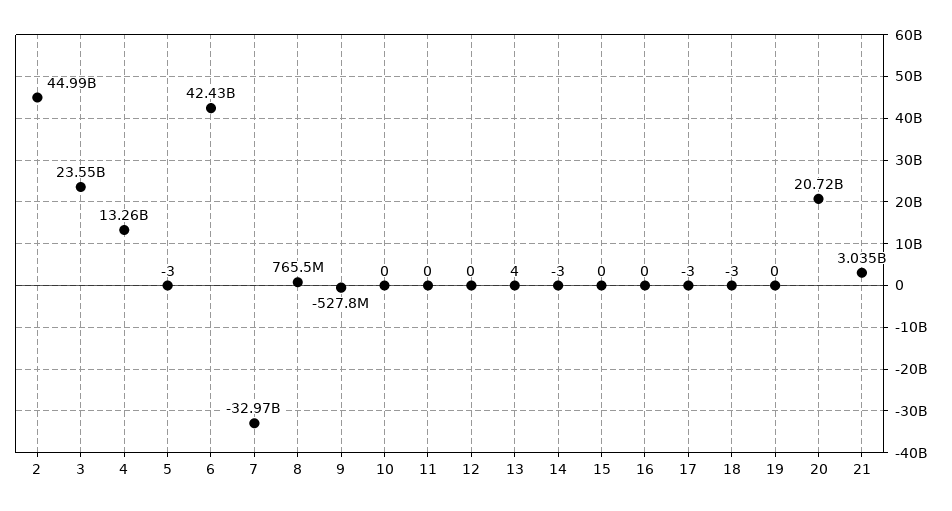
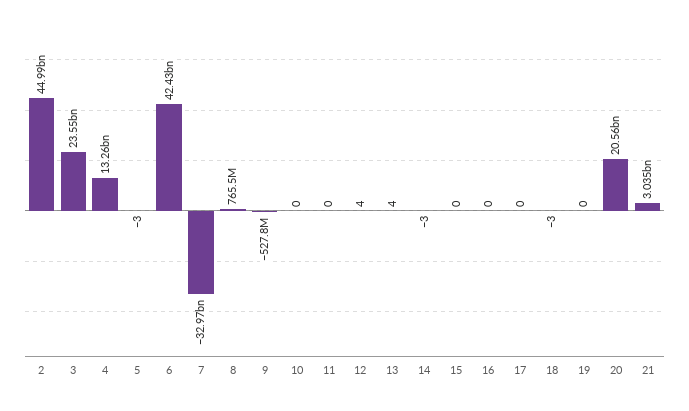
  {
    "2": 44990000000,
    "3": 23550000000,
    "4": 13260000000,
    "5": -3,
    "6": 42430000000,
    "7": -32970000000,
    "8": 765500000,
    "9": -527800000,
    "10": 0,
    "11": 0,
-   "12": 0,
+   "12": 4,
    "13": 4,
    "14": -3,
    "15": 0,
    "16": 0,
-   "17": -3,
+   "17": 0,
    "18": -3,
    "19": 0,
-   "20": 20720000000,
+   "20": 20560000000,
    "21": 3035000000
  }

